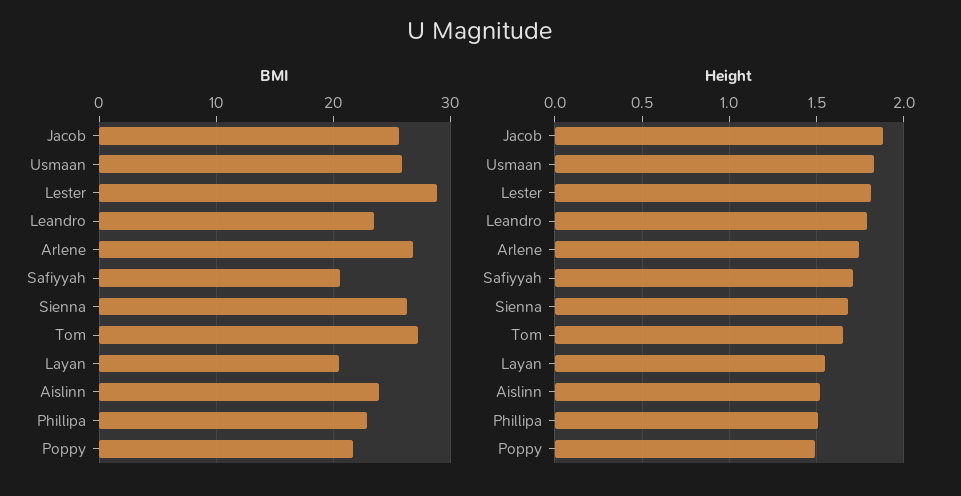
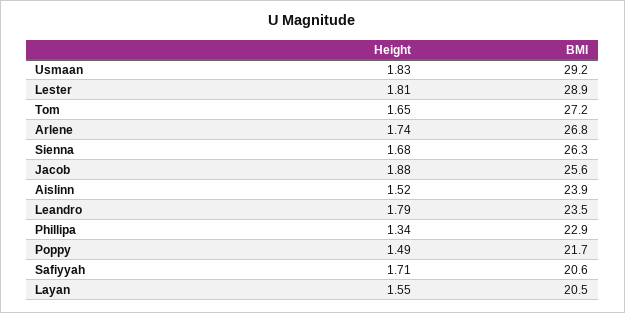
  {
    "BMI": {
      "Jacob": 25.6,
-     "Usmaan": 26,
+     "Usmaan": 29.2,
      "Lester": 28.9,
      "Leandro": 23.5,
      "Arlene": 26.8,
      "Safiyyah": 20.6,
      "Sienna": 26.3,
      "Tom": 27.2,
      "Layan": 20.5,
      "Aislinn": 23.9,
      "Phillipa": 22.9,
      "Poppy": 21.7
    },
    "Height": {
      "Jacob": 1.88,
      "Usmaan": 1.83,
      "Lester": 1.81,
      "Leandro": 1.79,
      "Arlene": 1.74,
      "Safiyyah": 1.71,
      "Sienna": 1.68,
      "Tom": 1.65,
      "Layan": 1.55,
      "Aislinn": 1.52,
-     "Phillipa": 1.5,
+     "Phillipa": 1.34,
      "Poppy": 1.49
    }
  }

